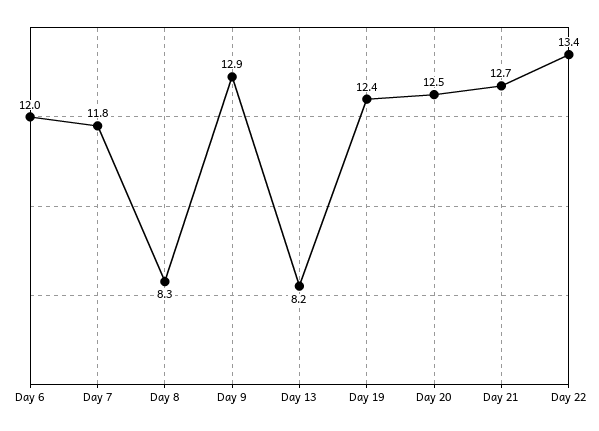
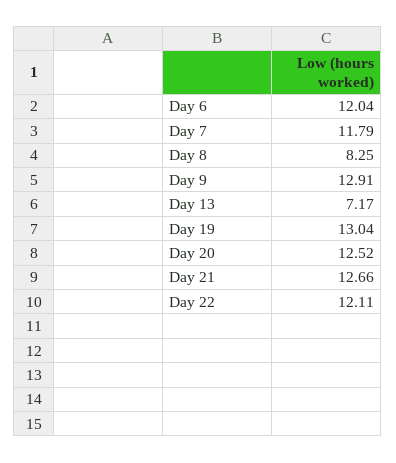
  {
    "Day 6": 12.04,
    "Day 7": 11.79,
    "Day 8": 8.25,
    "Day 9": 12.91,
-   "Day 13": 8.2,
+   "Day 13": 7.17,
-   "Day 19": 12.4,
+   "Day 19": 13.04,
    "Day 20": 12.52,
    "Day 21": 12.66,
-   "Day 22": 13.4
+   "Day 22": 12.11
  }

